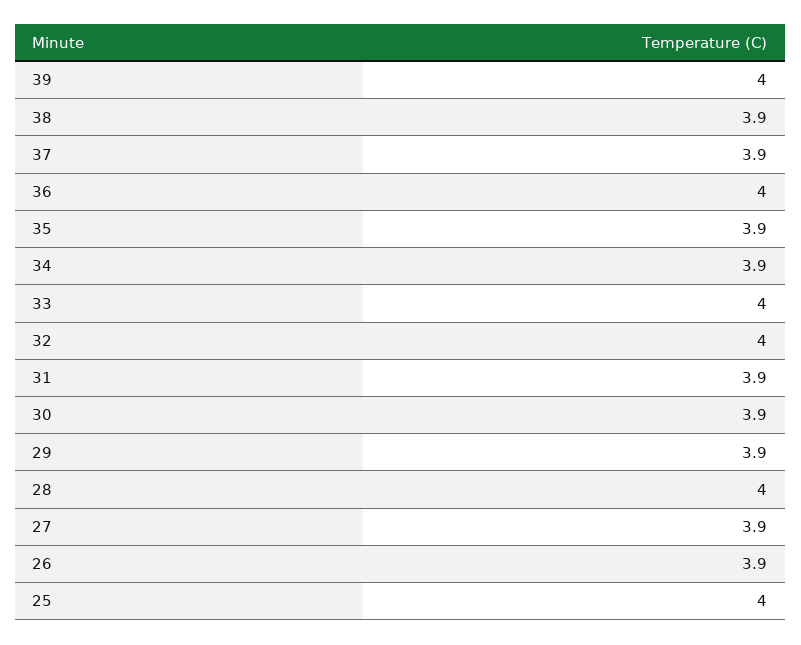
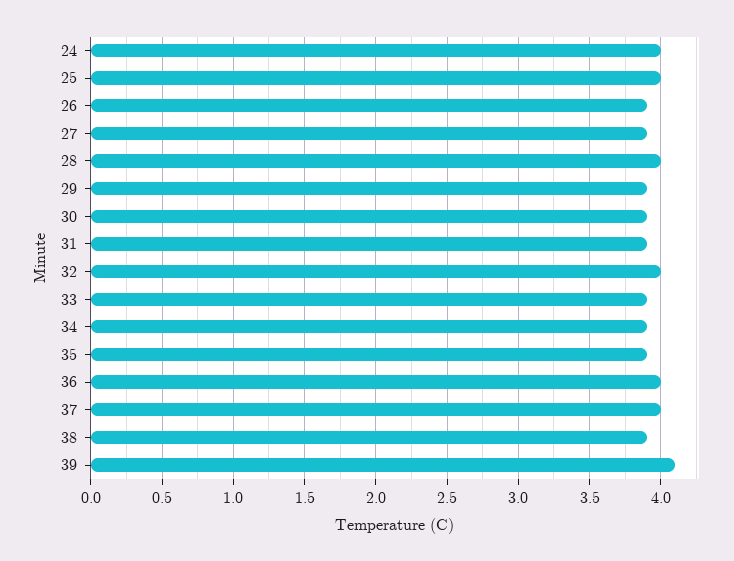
  {
-   "39": 4,
+   "39": 4.1,
    "38": 3.9,
-   "37": 3.9,
+   "37": 4,
    "36": 4,
    "35": 3.9,
    "34": 3.9,
-   "33": 4,
+   "33": 3.9,
    "32": 4,
    "31": 3.9,
    "30": 3.9,
    "29": 3.9,
    "28": 4,
    "27": 3.9,
    "26": 3.9,
-   "25": 4
+   "25": 4,
+   "24": 4
  }

